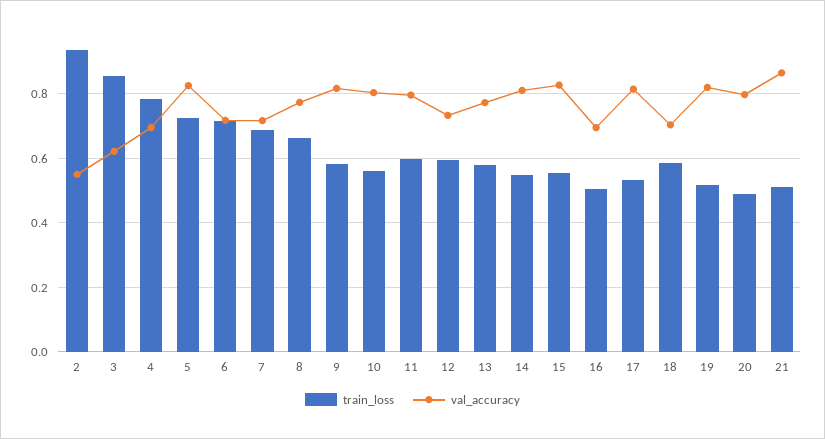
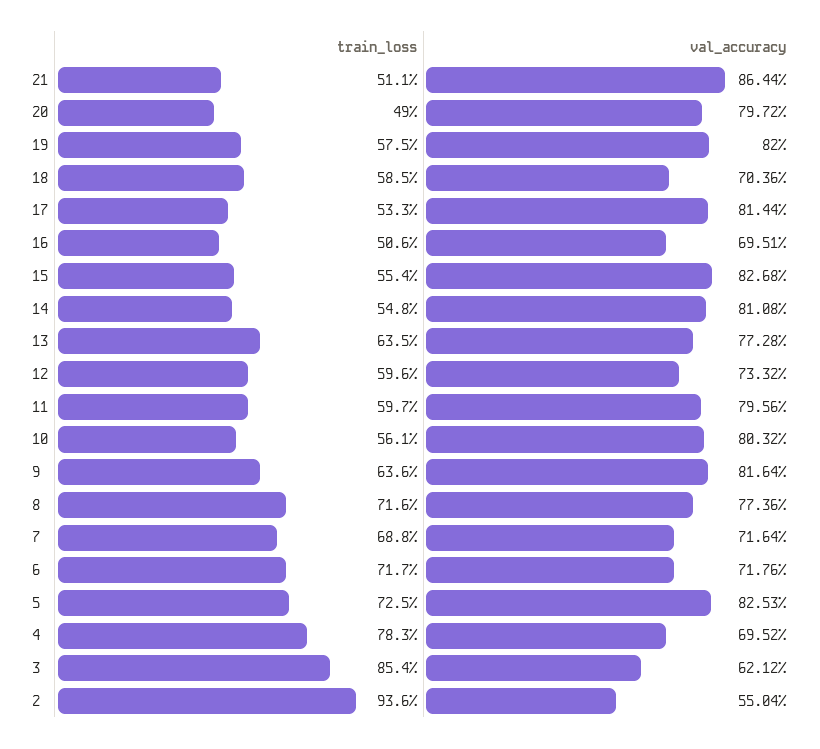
  {
    "train_loss": {
      "2": 0.936,
      "3": 0.854,
      "4": 0.783,
      "5": 0.725,
      "6": 0.717,
      "7": 0.688,
-     "8": 0.66,
+     "8": 0.716,
-     "9": 0.58,
+     "9": 0.636,
      "10": 0.561,
      "11": 0.597,
      "12": 0.596,
-     "13": 0.58,
+     "13": 0.635,
      "14": 0.548,
      "15": 0.554,
      "16": 0.506,
      "17": 0.533,
      "18": 0.585,
-     "19": 0.52,
+     "19": 0.575,
      "20": 0.49,
      "21": 0.511
    },
    "val_accuracy": {
      "2": 0.5504,
      "3": 0.6212,
      "4": 0.6952,
      "5": 0.8253,
      "6": 0.7176,
      "7": 0.7164,
      "8": 0.7736,
      "9": 0.8164,
      "10": 0.8032,
      "11": 0.7956,
      "12": 0.7332,
      "13": 0.7728,
      "14": 0.8108,
      "15": 0.8268,
      "16": 0.6951,
      "17": 0.8144,
      "18": 0.7036,
      "19": 0.82,
      "20": 0.7972,
      "21": 0.8644
    }
  }

